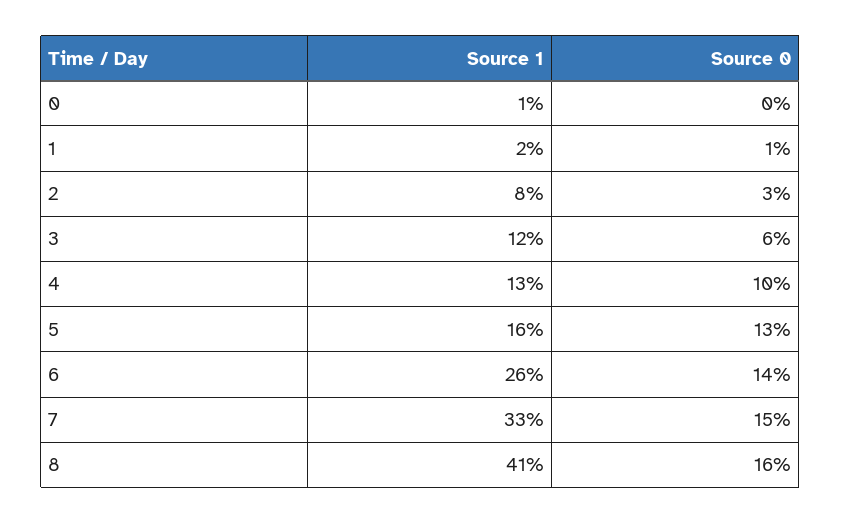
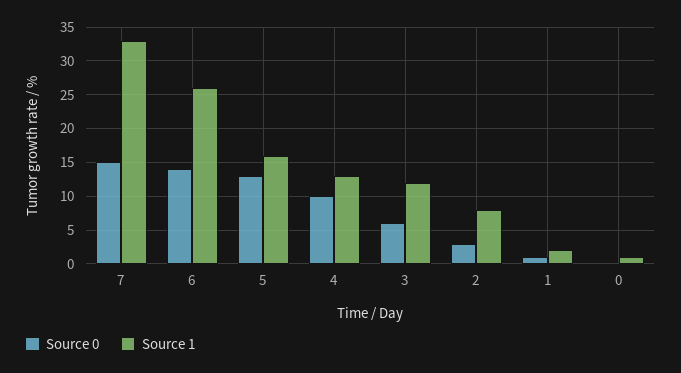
  {
    "Source 1": {
      "0": 1,
      "1": 2,
      "2": 8,
      "3": 12,
      "4": 13,
      "5": 16,
      "6": 26,
-     "7": 33,
+     "7": 33
-     "8": 41
    },
    "Source 0": {
      "0": 0,
      "1": 1,
      "2": 3,
      "3": 6,
      "4": 10,
      "5": 13,
      "6": 14,
-     "7": 15,
+     "7": 15
-     "8": 16
    }
  }

